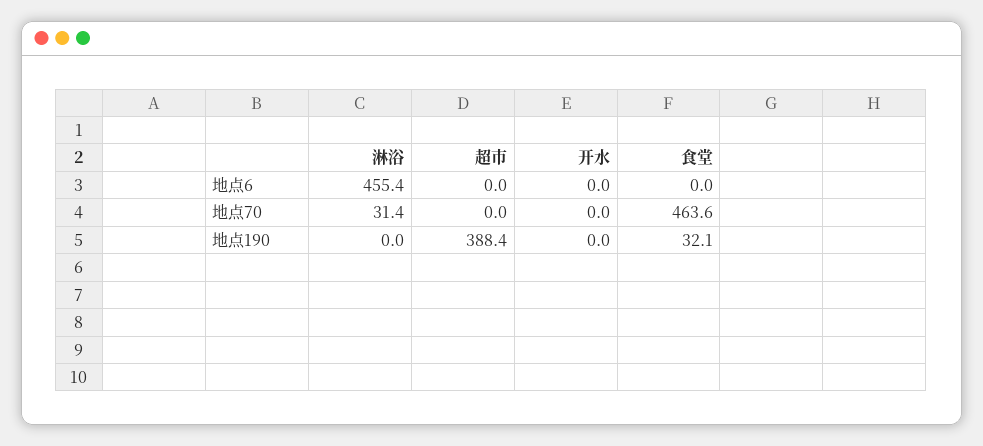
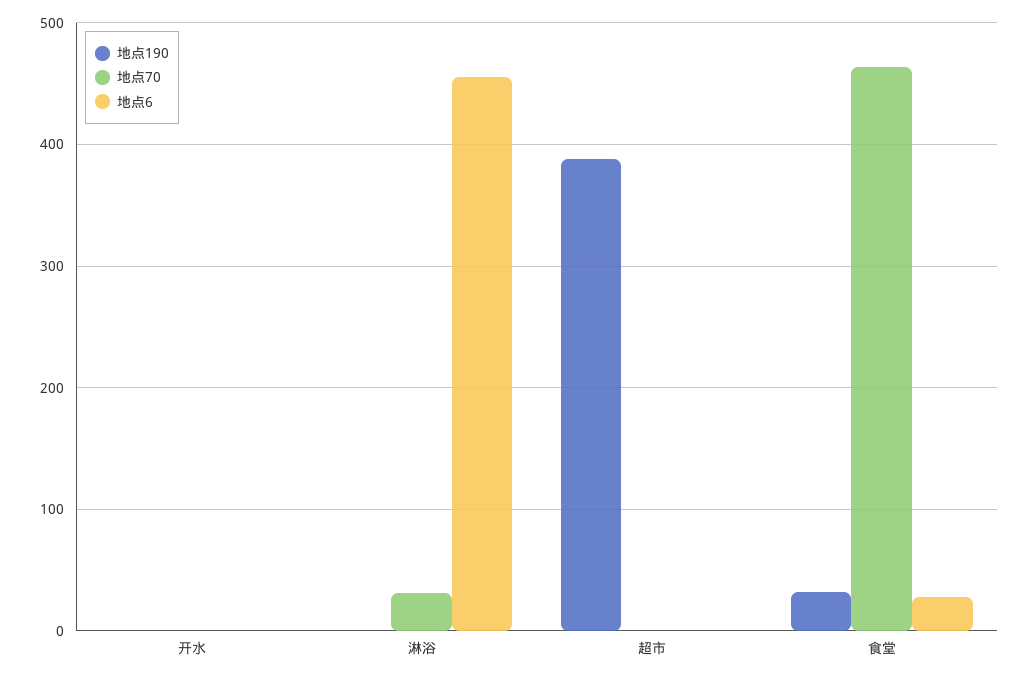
  {
    "地点6": {
      "淋浴": 455.4,
      "超市": 0,
      "开水": 0,
-     "食堂": 0
+     "食堂": 30
    },
    "地点70": {
      "淋浴": 31.4,
      "超市": 0,
      "开水": 0,
      "食堂": 463.6
    },
    "地点190": {
      "淋浴": 0,
      "超市": 388.4,
      "开水": 0,
      "食堂": 32.1
    }
  }

